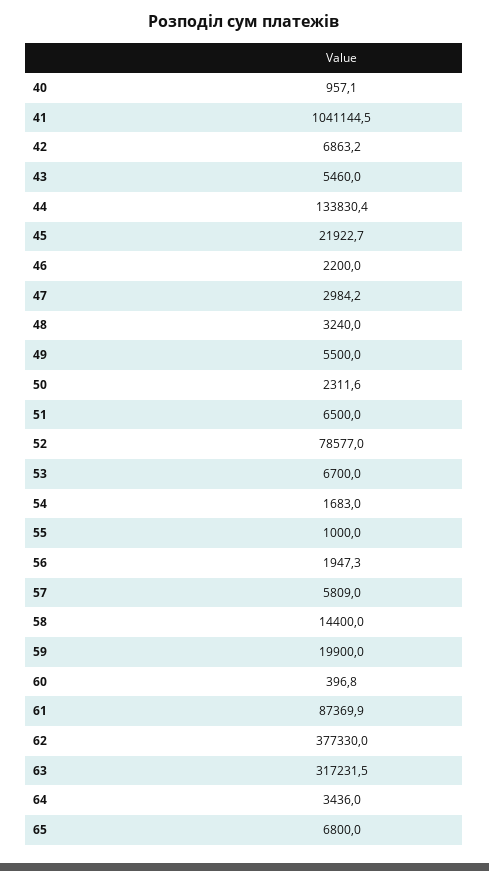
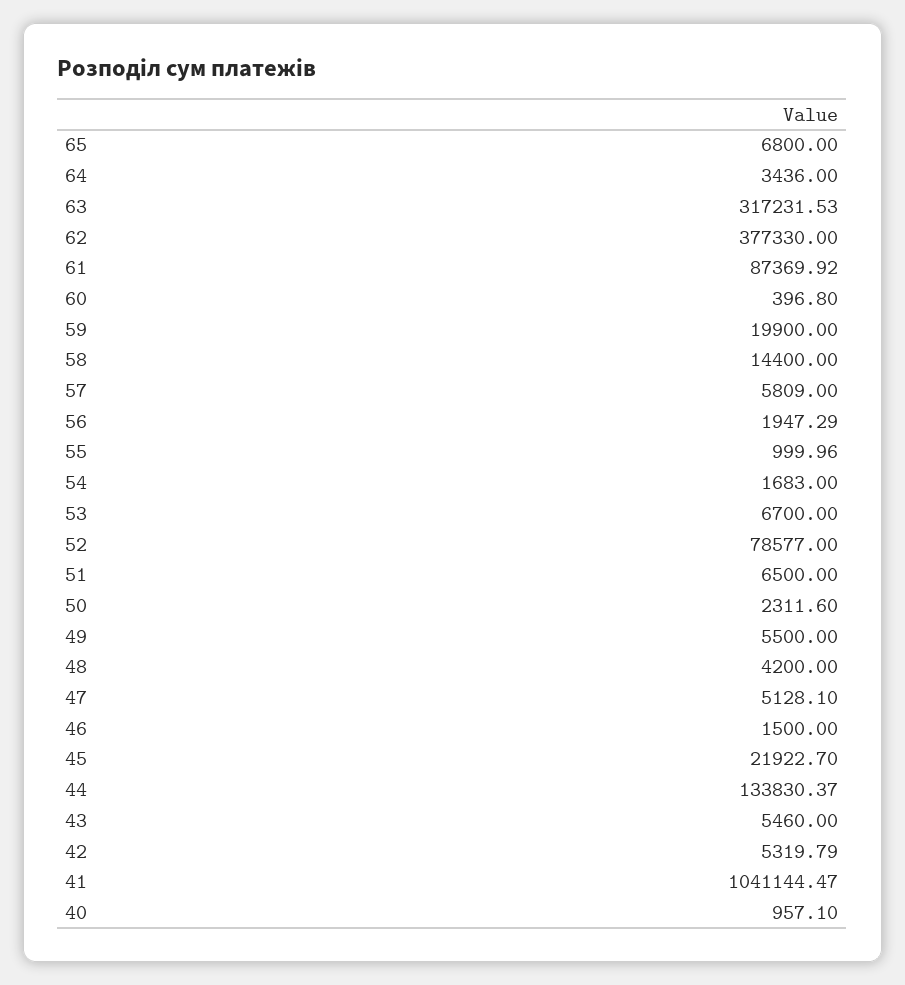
  {
    "40": 957.1,
    "41": 1041144.47,
-   "42": 6863.2,
+   "42": 5319.79,
    "43": 5460,
    "44": 133830.37,
    "45": 21922.7,
-   "46": 2200,
+   "46": 1500,
-   "47": 2984.2,
+   "47": 5128.1,
-   "48": 3240,
+   "48": 4200,
    "49": 5500,
    "50": 2311.6,
    "51": 6500,
    "52": 78577,
    "53": 6700,
    "54": 1683,
    "55": 999.96,
    "56": 1947.29,
    "57": 5809,
    "58": 14400,
    "59": 19900,
    "60": 396.8,
    "61": 87369.92,
    "62": 377330,
    "63": 317231.53,
    "64": 3436,
    "65": 6800
  }

